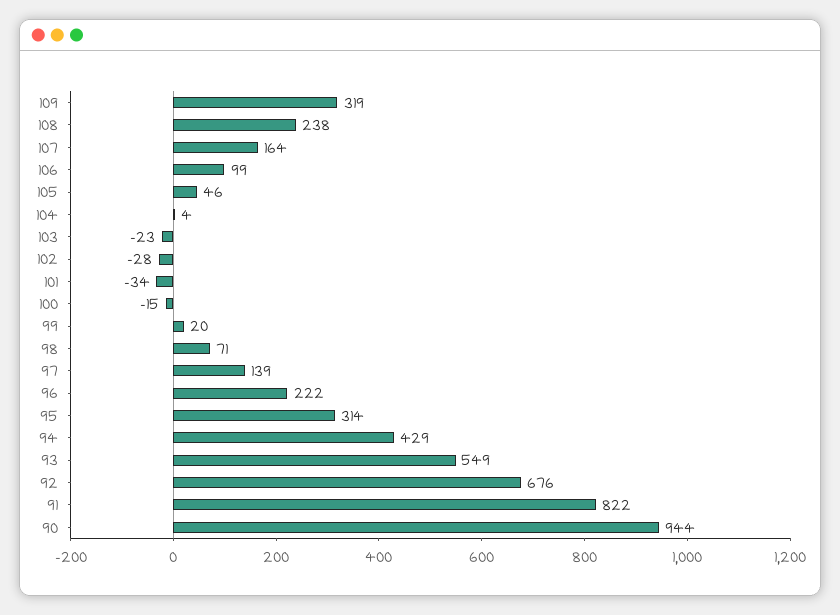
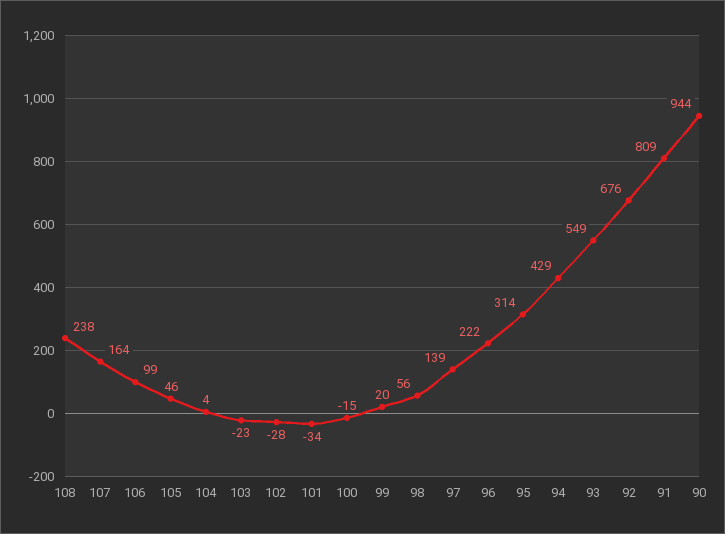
  {
-   "109": 319,
    "108": 238,
    "107": 164,
    "106": 99,
    "105": 46,
    "104": 4,
    "103": -23,
    "102": -28,
    "101": -34,
    "100": -15,
    "99": 20,
-   "98": 71,
+   "98": 56,
    "97": 139,
    "96": 222,
    "95": 314,
    "94": 429,
    "93": 549,
    "92": 676,
-   "91": 822,
+   "91": 809,
    "90": 944
  }

